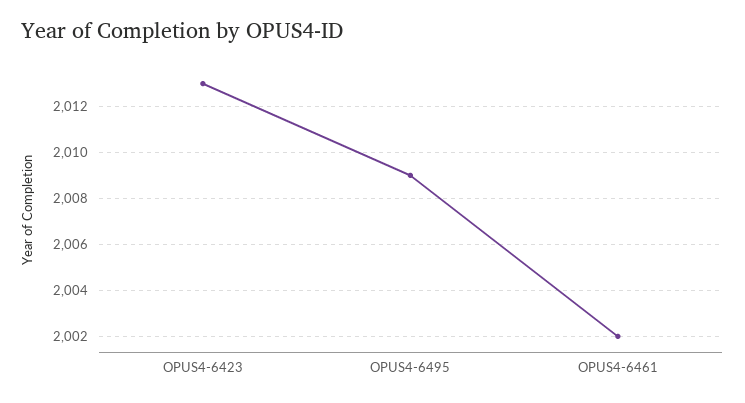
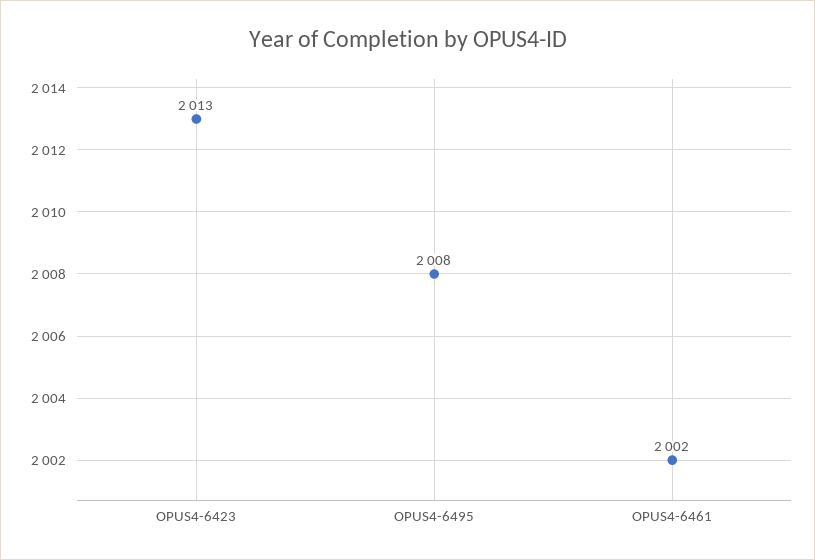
  {
    "OPUS4-6423": 2013,
-   "OPUS4-6495": 2009,
+   "OPUS4-6495": 2008,
    "OPUS4-6461": 2002
  }

